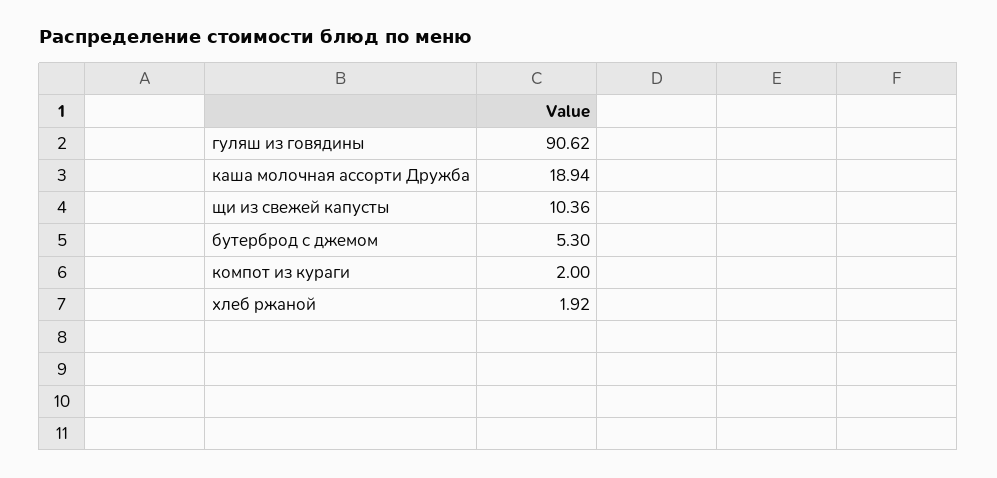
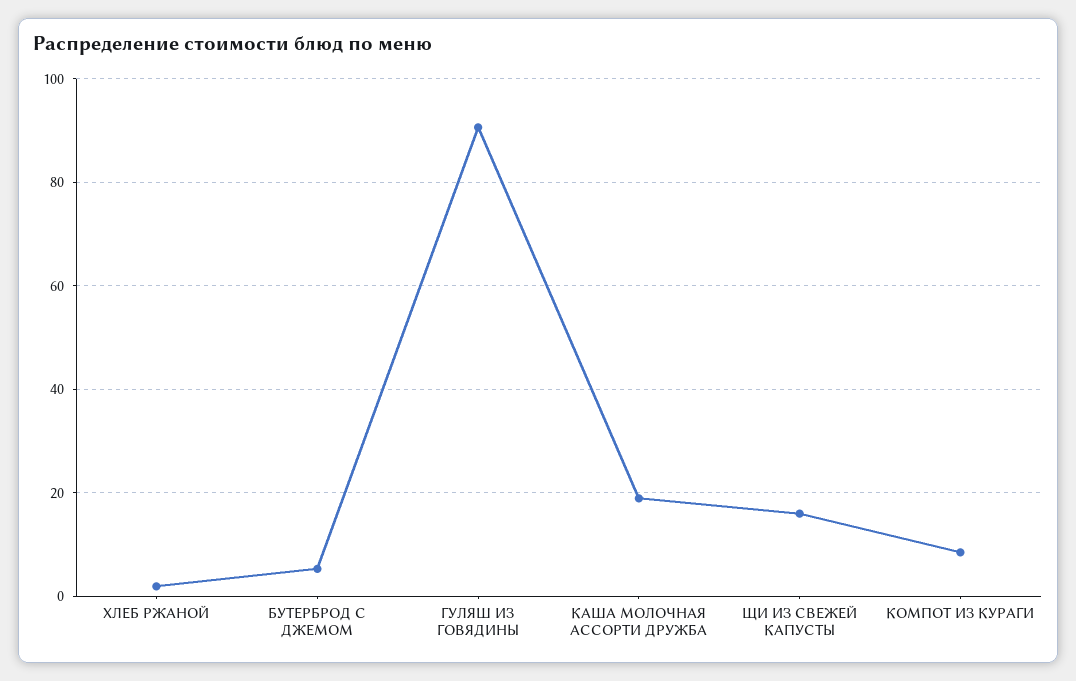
  {
    "гуляш из говядины": 90.62,
    "каша молочная ассорти Дружба": 18.94,
-   "щи из свежей капусты": 10.36,
+   "щи из свежей капусты": 16,
    "бутерброд с джемом": 5.3,
-   "компот из кураги": 2,
+   "компот из кураги": 8,
    "хлеб ржаной": 1.92
  }

